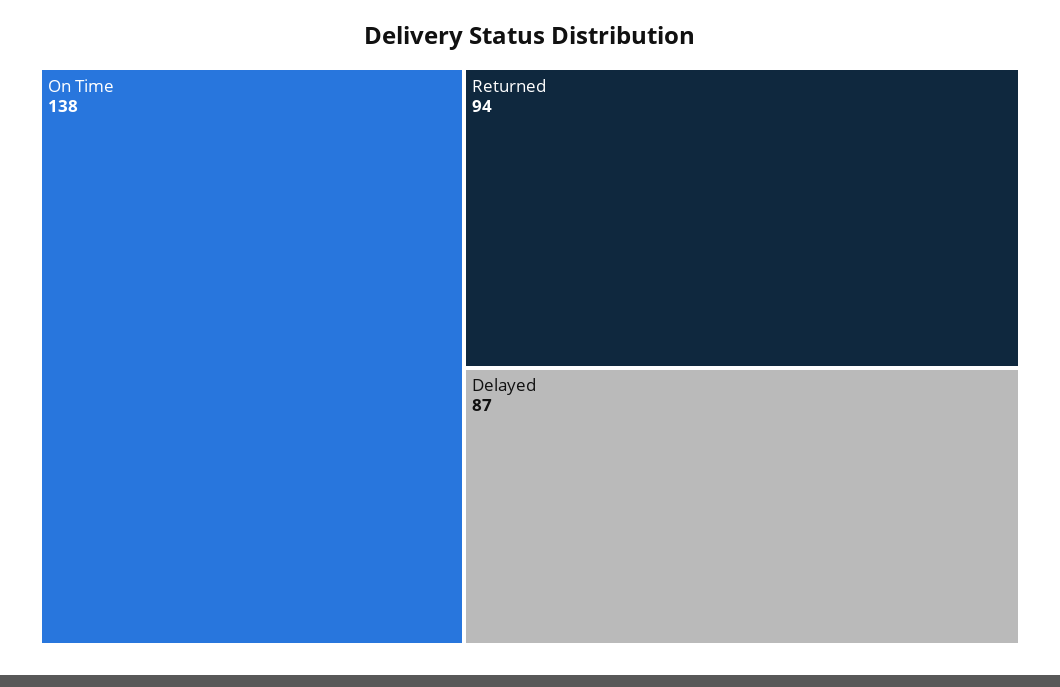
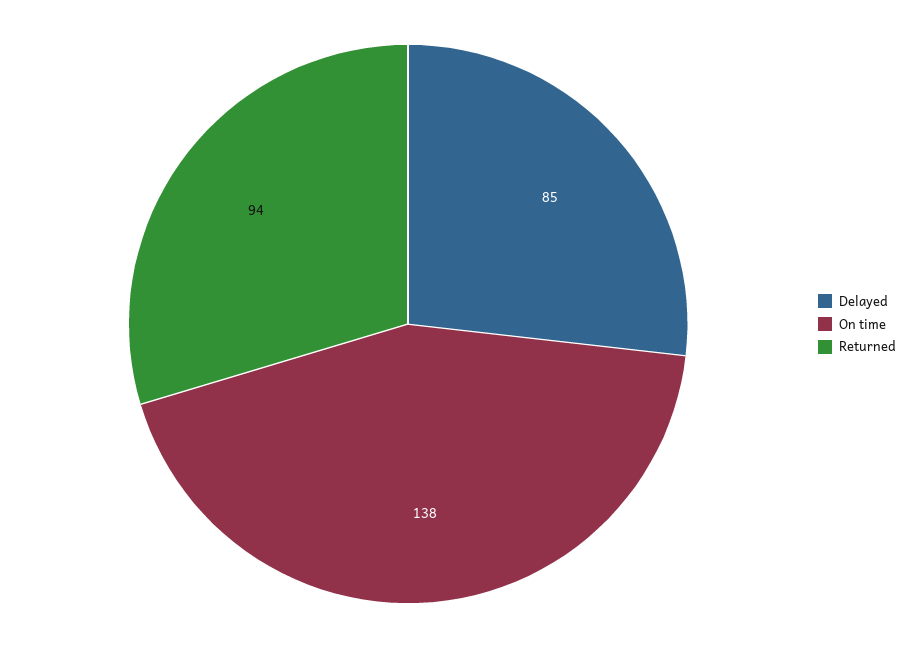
  {
    "On Time": 138,
    "Returned": 94,
-   "Delayed": 87
+   "Delayed": 85
  }

